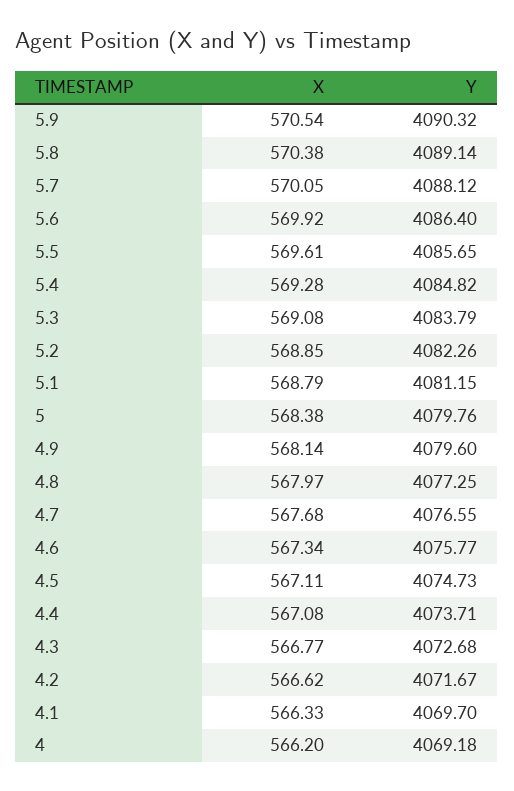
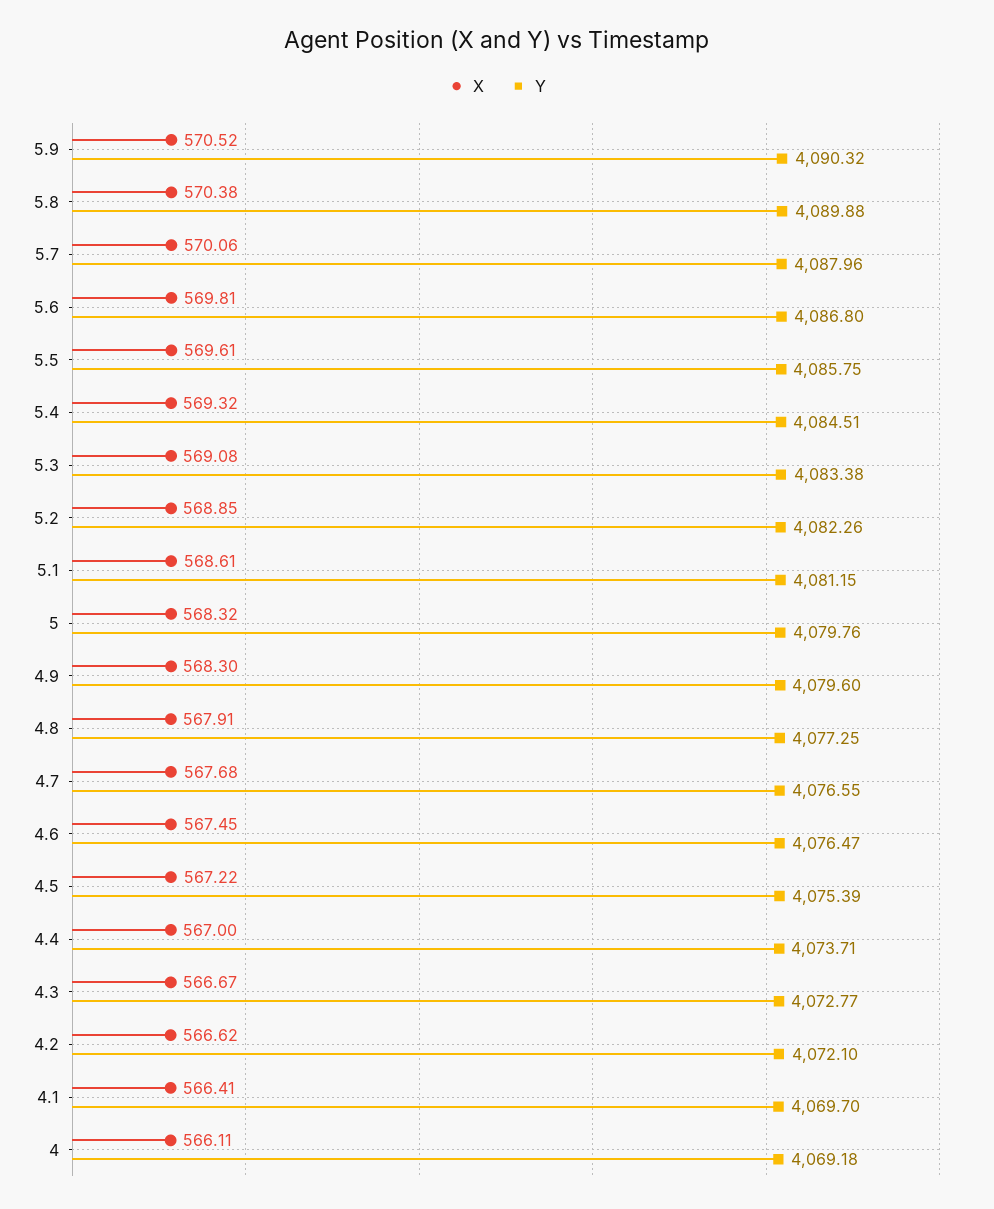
  {
    "X": {
-     "5.9": 570.54,
+     "5.9": 570.52,
      "5.8": 570.38,
-     "5.7": 570.05,
+     "5.7": 570.06,
-     "5.6": 569.92,
+     "5.6": 569.81,
      "5.5": 569.61,
-     "5.4": 569.28,
+     "5.4": 569.32,
      "5.3": 569.08,
      "5.2": 568.85,
-     "5.1": 568.79,
+     "5.1": 568.61,
-     "5": 568.38,
+     "5": 568.32,
-     "4.9": 568.14,
+     "4.9": 568.3,
-     "4.8": 567.97,
+     "4.8": 567.91,
      "4.7": 567.68,
-     "4.6": 567.34,
+     "4.6": 567.45,
-     "4.5": 567.11,
+     "4.5": 567.22,
-     "4.4": 567.08,
+     "4.4": 567,
-     "4.3": 566.77,
+     "4.3": 566.67,
      "4.2": 566.62,
-     "4.1": 566.33,
+     "4.1": 566.41,
-     "4": 566.2
+     "4": 566.11
    },
    "Y": {
      "5.9": 4090.32,
-     "5.8": 4089.14,
+     "5.8": 4089.88,
-     "5.7": 4088.12,
+     "5.7": 4087.96,
-     "5.6": 4086.4,
+     "5.6": 4086.8,
-     "5.5": 4085.65,
+     "5.5": 4085.75,
-     "5.4": 4084.82,
+     "5.4": 4084.51,
-     "5.3": 4083.79,
+     "5.3": 4083.38,
      "5.2": 4082.26,
      "5.1": 4081.15,
      "5": 4079.76,
      "4.9": 4079.6,
      "4.8": 4077.25,
      "4.7": 4076.55,
-     "4.6": 4075.77,
+     "4.6": 4076.47,
-     "4.5": 4074.73,
+     "4.5": 4075.39,
      "4.4": 4073.71,
-     "4.3": 4072.68,
+     "4.3": 4072.77,
-     "4.2": 4071.67,
+     "4.2": 4072.1,
      "4.1": 4069.7,
      "4": 4069.18
    }
  }

